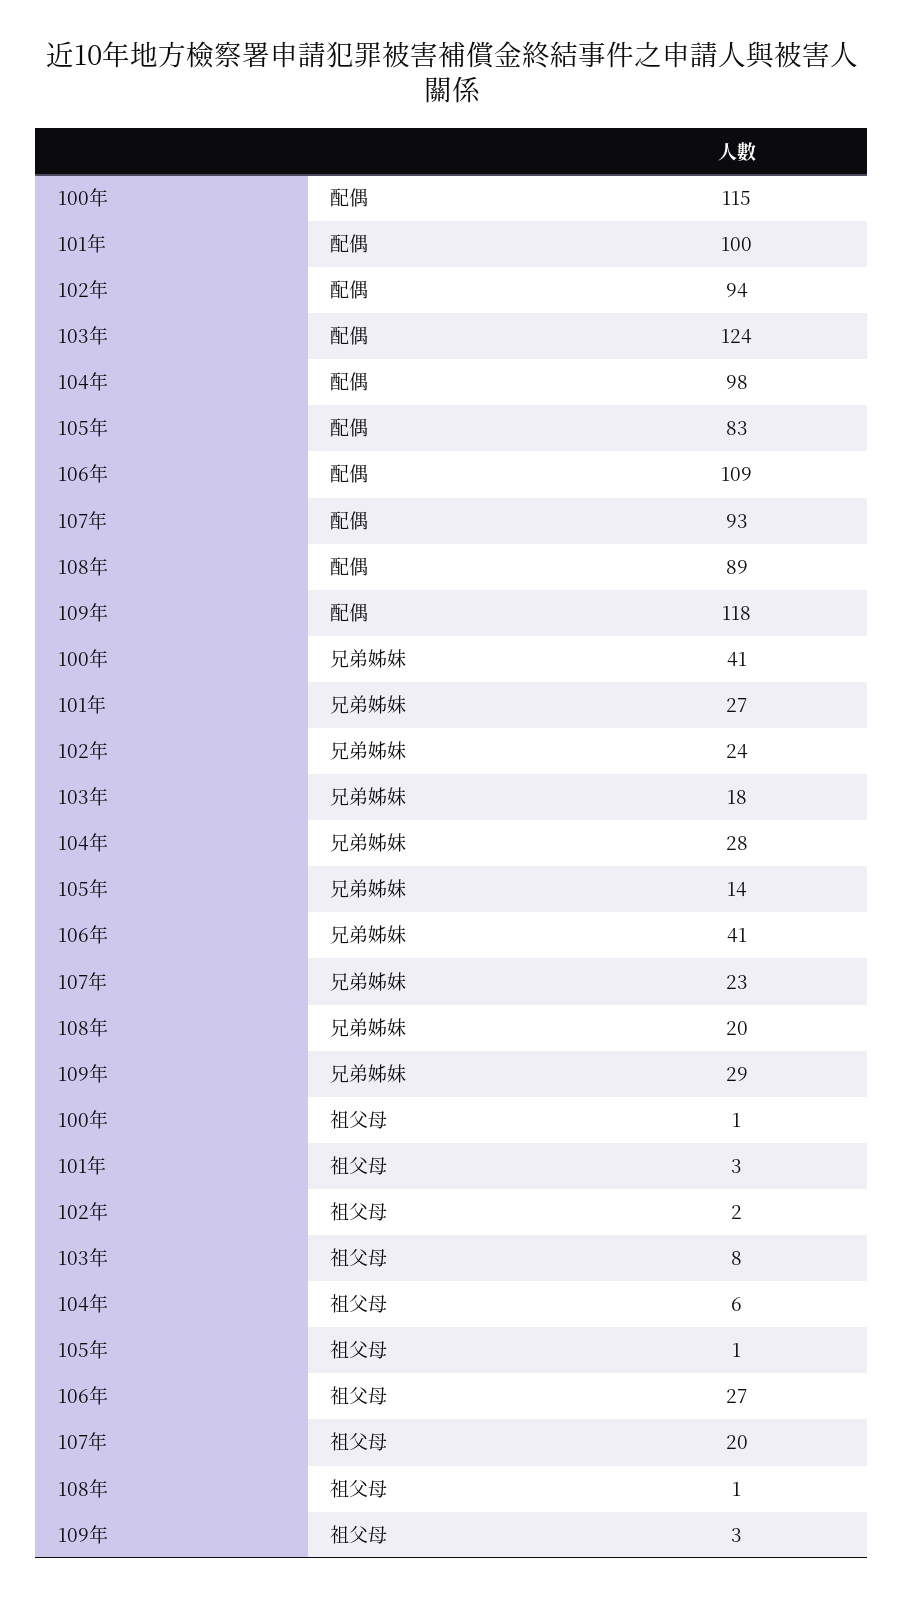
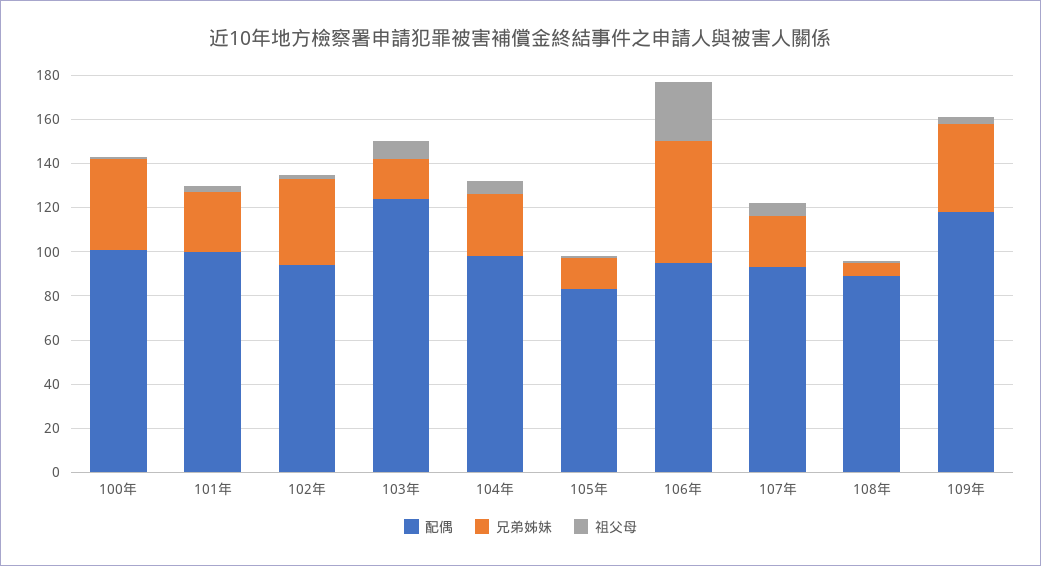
  {
    "配偶": {
-     "100年": 115,
+     "100年": 100,
      "101年": 100,
      "102年": 94,
      "103年": 124,
      "104年": 98,
      "105年": 83,
-     "106年": 109,
+     "106年": 95,
      "107年": 93,
      "108年": 89,
      "109年": 118
    },
    "兄弟姊妹": {
      "100年": 41,
      "101年": 27,
-     "102年": 24,
+     "102年": 40,
      "103年": 18,
      "104年": 28,
      "105年": 14,
-     "106年": 41,
+     "106年": 55,
      "107年": 23,
-     "108年": 20,
+     "108年": 5,
-     "109年": 29
+     "109年": 40
    },
    "祖父母": {
      "100年": 1,
      "101年": 3,
      "102年": 2,
      "103年": 8,
      "104年": 6,
      "105年": 1,
      "106年": 27,
-     "107年": 20,
+     "107年": 5,
      "108年": 1,
      "109年": 3
    }
  }

